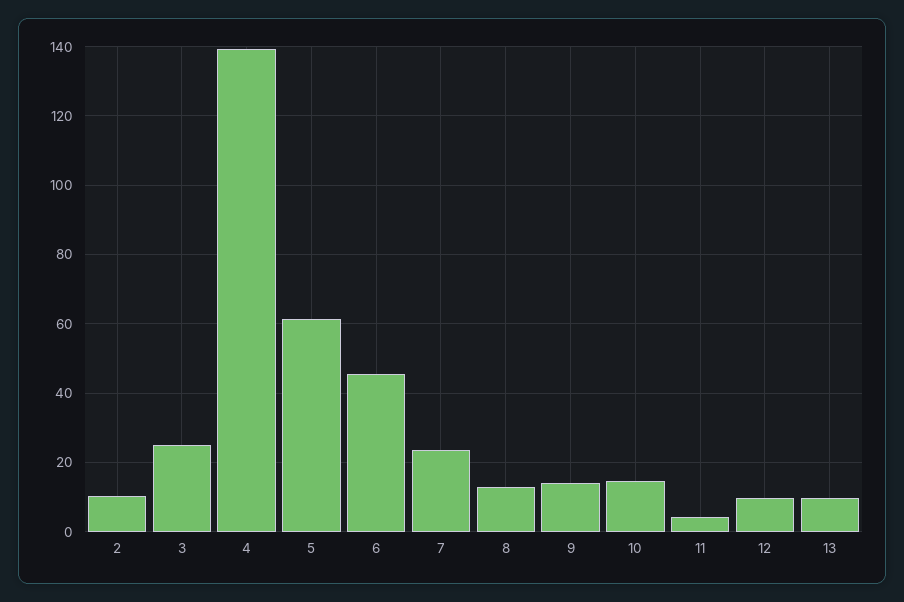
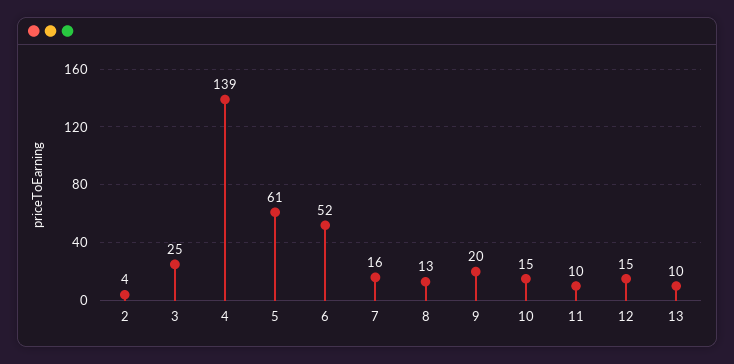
  {
-   "2": 10,
+   "2": 4,
    "3": 25,
    "4": 139,
    "5": 61,
-   "6": 46,
+   "6": 52,
-   "7": 24,
+   "7": 16,
    "8": 13,
-   "9": 14,
+   "9": 20,
    "10": 15,
-   "11": 4,
+   "11": 10,
-   "12": 10,
+   "12": 15,
    "13": 10
  }

